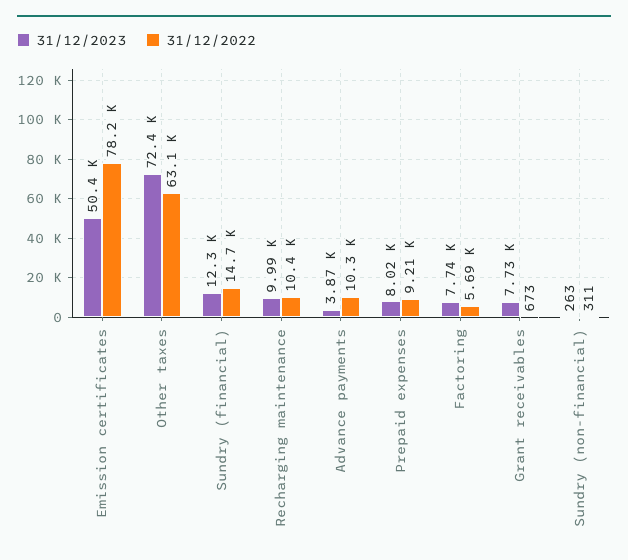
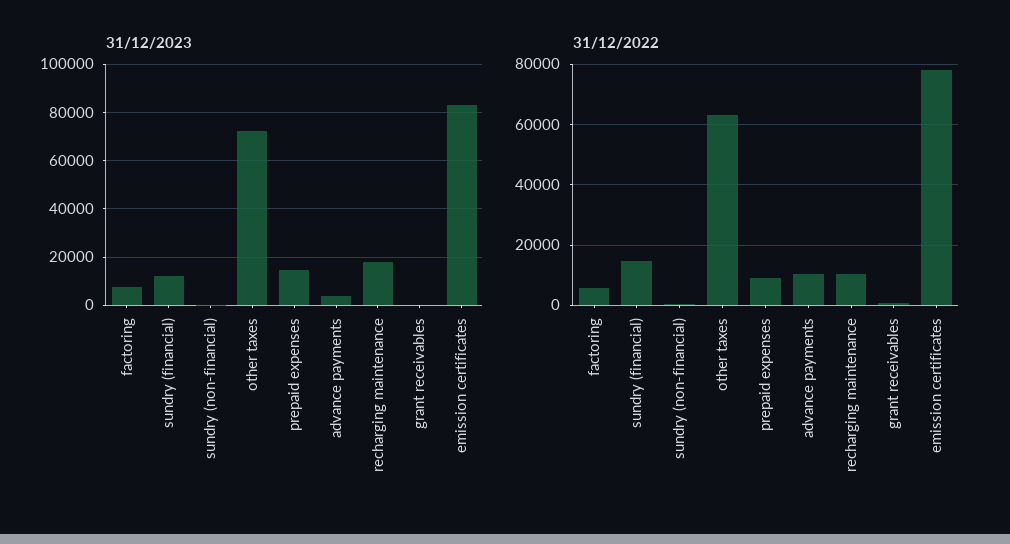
  {
    "31/12/2023": {
-     "Emission certificates": 50400,
+     "Emission certificates": 82500,
      "Other taxes": 72400,
      "Sundry (financial)": 12300,
-     "Recharging maintenance": 9990,
+     "Recharging maintenance": 17500,
      "Advance payments": 3870,
-     "Prepaid expenses": 8020,
+     "Prepaid expenses": 15000,
      "Factoring": 7740,
-     "Grant receivables": 7730,
+     "Grant receivables": 0,
      "Sundry (non-financial)": 263
    },
    "31/12/2022": {
      "Emission certificates": 78200,
      "Other taxes": 63100,
      "Sundry (financial)": 14700,
      "Recharging maintenance": 10400,
      "Advance payments": 10300,
      "Prepaid expenses": 9210,
      "Factoring": 5690,
      "Grant receivables": 673,
      "Sundry (non-financial)": 311
    }
  }

